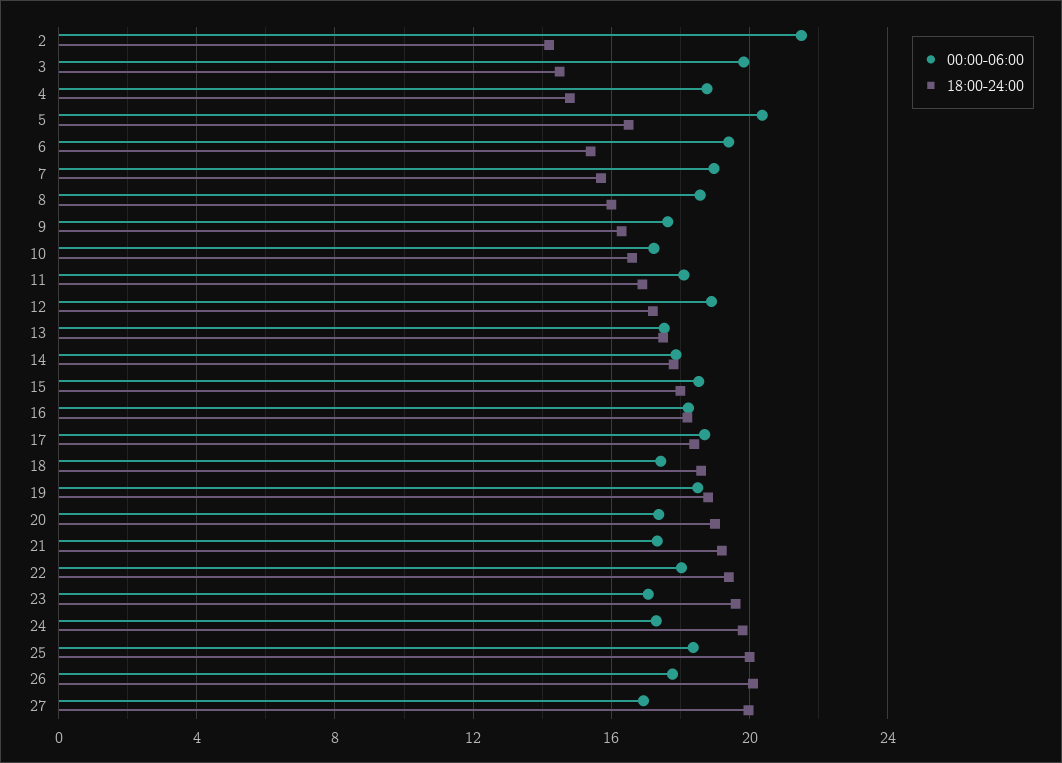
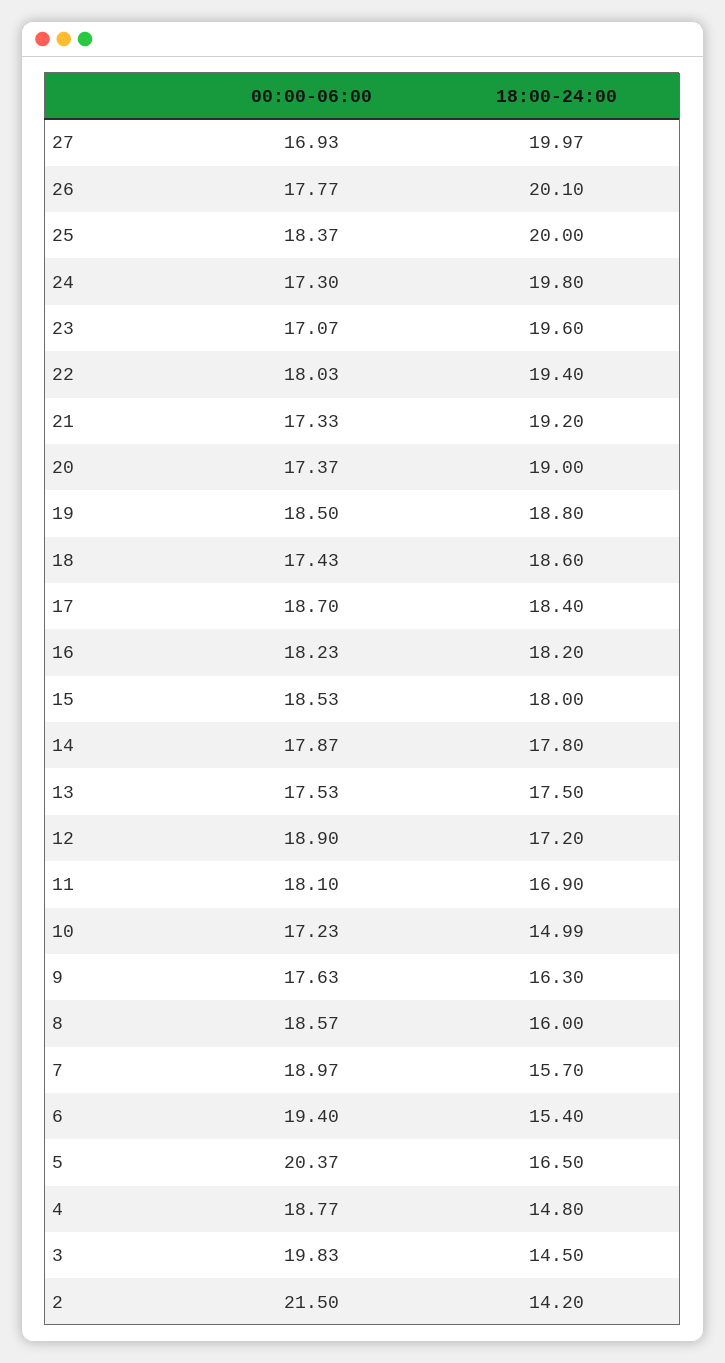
  {
    "00:00-06:00": {
      "2": 21.5,
      "3": 19.83,
      "4": 18.77,
      "5": 20.37,
      "6": 19.4,
      "7": 18.97,
      "8": 18.57,
      "9": 17.63,
      "10": 17.23,
      "11": 18.1,
      "12": 18.9,
      "13": 17.53,
      "14": 17.87,
      "15": 18.53,
      "16": 18.23,
      "17": 18.7,
      "18": 17.43,
      "19": 18.5,
      "20": 17.37,
      "21": 17.33,
      "22": 18.03,
      "23": 17.07,
      "24": 17.3,
      "25": 18.37,
      "26": 17.77,
      "27": 16.93
    },
    "18:00-24:00": {
      "2": 14.2,
      "3": 14.5,
      "4": 14.8,
      "5": 16.5,
      "6": 15.4,
      "7": 15.7,
      "8": 16,
      "9": 16.3,
-     "10": 16.5,
+     "10": 14.99,
      "11": 16.9,
      "12": 17.2,
      "13": 17.5,
      "14": 17.8,
      "15": 18,
      "16": 18.2,
      "17": 18.4,
      "18": 18.6,
      "19": 18.8,
      "20": 19,
      "21": 19.2,
      "22": 19.4,
      "23": 19.6,
      "24": 19.8,
      "25": 20,
      "26": 20.1,
      "27": 19.97
    }
  }

